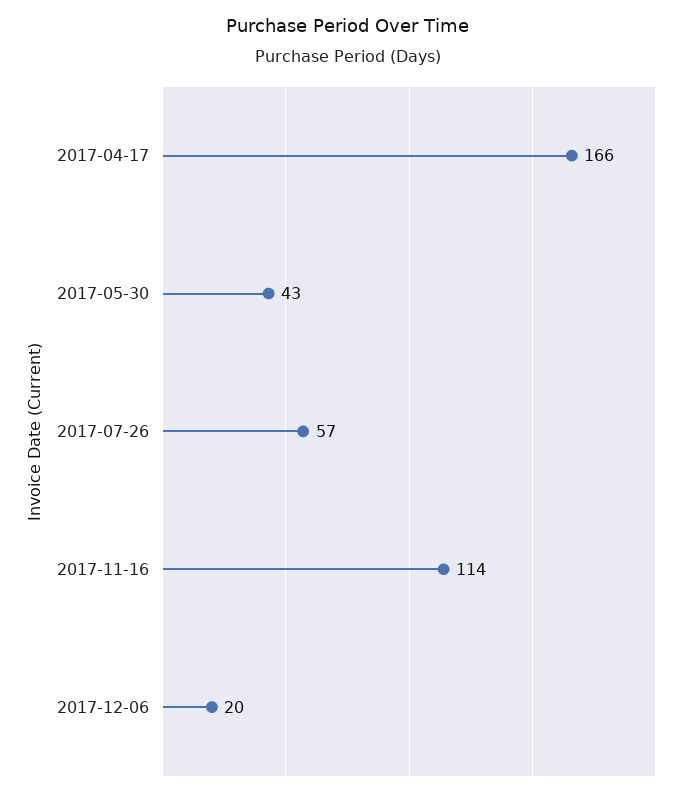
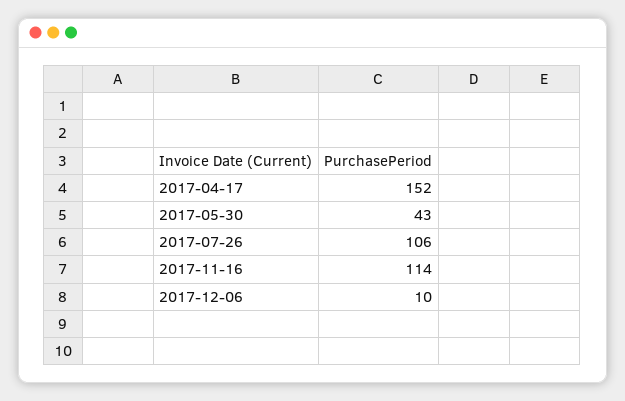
  {
-   "2017-04-17": 166,
+   "2017-04-17": 152,
    "2017-05-30": 43,
-   "2017-07-26": 57,
+   "2017-07-26": 106,
    "2017-11-16": 114,
-   "2017-12-06": 20
+   "2017-12-06": 10
  }

